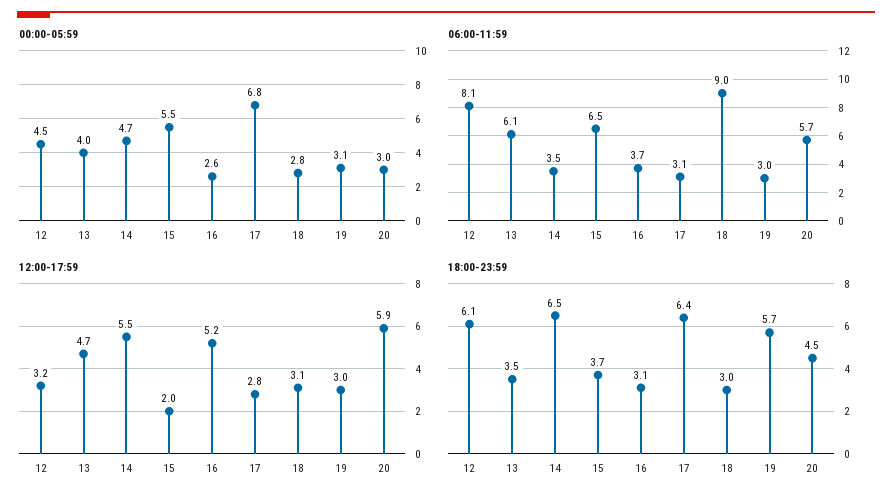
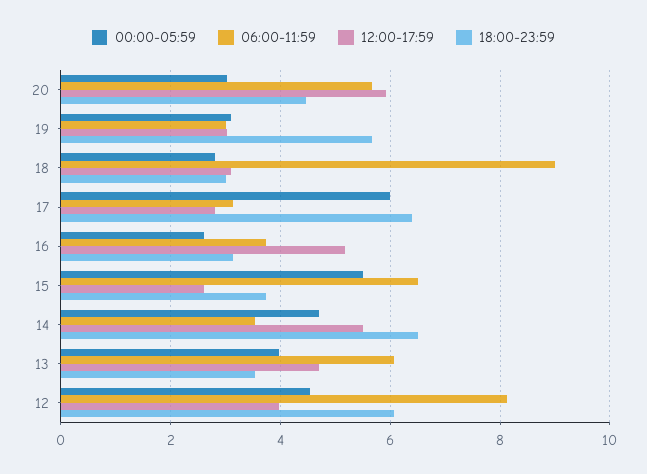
  {
    "00:00-05:59": {
      "12": 4.5,
      "13": 4,
      "14": 4.7,
      "15": 5.5,
      "16": 2.6,
-     "17": 6.8,
+     "17": 6,
      "18": 2.8,
      "19": 3.1,
      "20": 3
    },
    "06:00-11:59": {
      "12": 8.1,
      "13": 6.1,
      "14": 3.5,
      "15": 6.5,
      "16": 3.7,
      "17": 3.1,
      "18": 9,
      "19": 3,
      "20": 5.7
    },
    "12:00-17:59": {
-     "12": 3.2,
+     "12": 4,
      "13": 4.7,
      "14": 5.5,
-     "15": 2,
+     "15": 2.6,
      "16": 5.2,
      "17": 2.8,
      "18": 3.1,
      "19": 3,
      "20": 5.9
    },
    "18:00-23:59": {
      "12": 6.1,
      "13": 3.5,
      "14": 6.5,
      "15": 3.7,
      "16": 3.1,
      "17": 6.4,
      "18": 3,
      "19": 5.7,
      "20": 4.5
    }
  }

